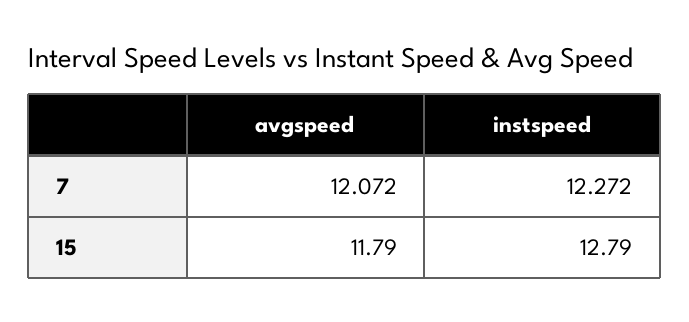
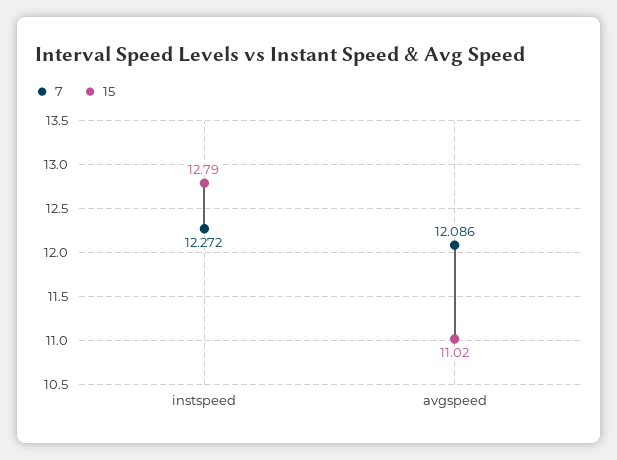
  {
    "7": {
-     "avgspeed": 12.072,
+     "avgspeed": 12.086,
      "instspeed": 12.272
    },
    "15": {
-     "avgspeed": 11.79,
+     "avgspeed": 11.02,
      "instspeed": 12.79
    }
  }

